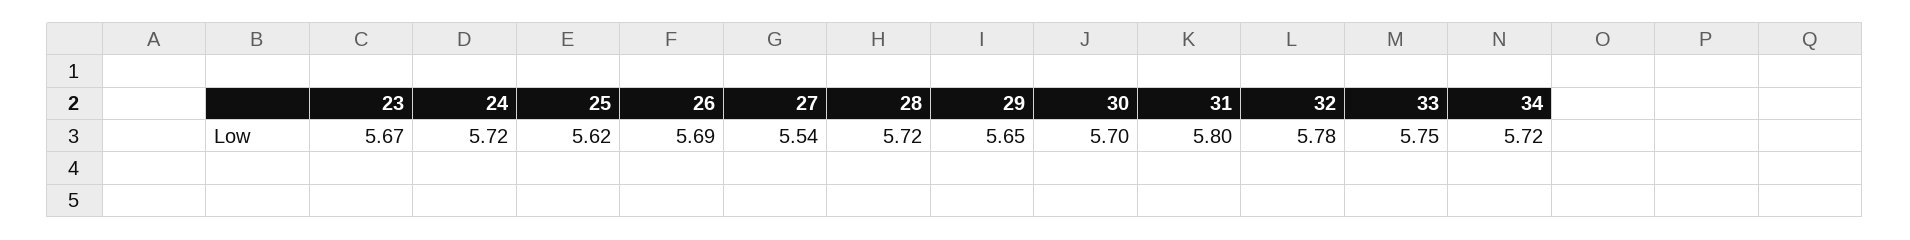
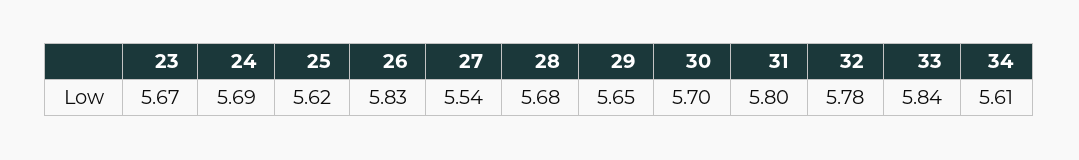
  {
    "23": 5.67,
-   "24": 5.72,
+   "24": 5.69,
    "25": 5.62,
-   "26": 5.69,
+   "26": 5.83,
    "27": 5.54,
-   "28": 5.72,
+   "28": 5.68,
    "29": 5.65,
    "30": 5.7,
    "31": 5.8,
    "32": 5.78,
-   "33": 5.75,
+   "33": 5.84,
-   "34": 5.72
+   "34": 5.61
  }

